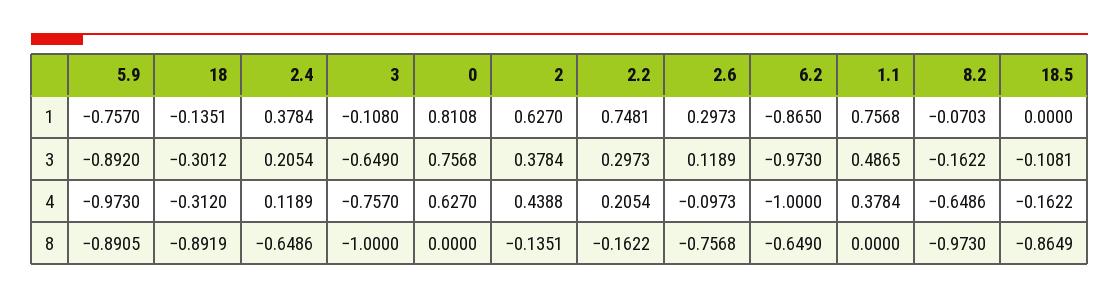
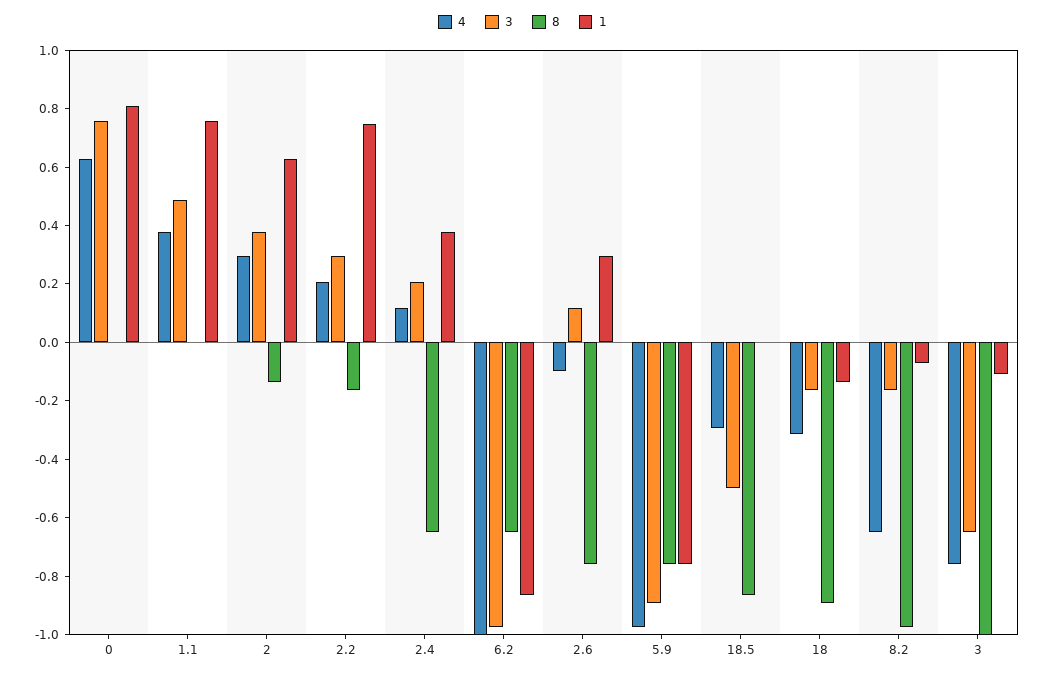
  {
    "1": {
      "5.9": -0.757,
      "18": -0.1351,
      "2.4": 0.3784,
      "3": -0.108,
      "0": 0.8108,
      "2": 0.627,
      "2.2": 0.7481,
      "2.6": 0.2973,
      "6.2": -0.865,
      "1.1": 0.7568,
      "8.2": -0.0703,
      "18.5": 0
    },
    "3": {
      "5.9": -0.892,
-     "18": -0.3012,
+     "18": -0.15,
      "2.4": 0.2054,
      "3": -0.649,
      "0": 0.7568,
      "2": 0.3784,
      "2.2": 0.2973,
      "2.6": 0.1189,
      "6.2": -0.973,
      "1.1": 0.4865,
      "8.2": -0.1622,
-     "18.5": -0.1081
+     "18.5": -0.5
    },
    "4": {
      "5.9": -0.973,
      "18": -0.312,
      "2.4": 0.1189,
      "3": -0.757,
      "0": 0.627,
-     "2": 0.4388,
+     "2": 0.3,
      "2.2": 0.2054,
      "2.6": -0.0973,
      "6.2": -1,
      "1.1": 0.3784,
      "8.2": -0.6486,
-     "18.5": -0.1622
+     "18.5": -0.3
    },
    "8": {
-     "5.9": -0.8905,
+     "5.9": -0.75,
      "18": -0.8919,
      "2.4": -0.6486,
      "3": -1,
      "0": 0,
      "2": -0.1351,
      "2.2": -0.1622,
      "2.6": -0.7568,
      "6.2": -0.649,
      "1.1": 0,
      "8.2": -0.973,
      "18.5": -0.8649
    }
  }

